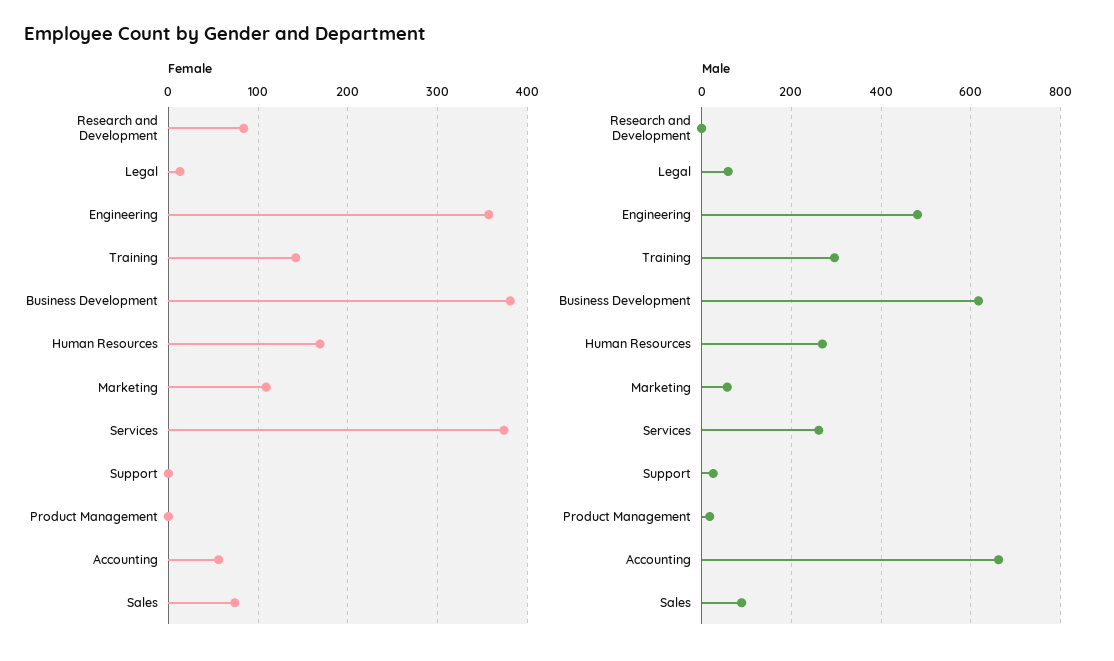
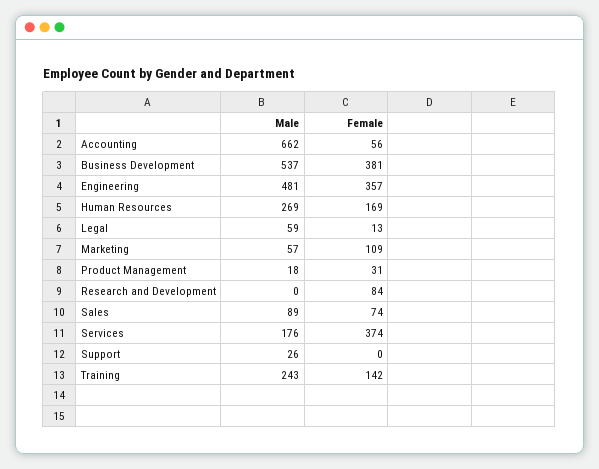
  {
    "Female": {
      "Research and Development": 84,
      "Legal": 13,
      "Engineering": 357,
      "Training": 142,
      "Business Development": 381,
      "Human Resources": 169,
      "Marketing": 109,
      "Services": 374,
      "Support": 0,
-     "Product Management": 0,
+     "Product Management": 31,
      "Accounting": 56,
      "Sales": 74
    },
    "Male": {
      "Research and Development": 0,
      "Legal": 59,
      "Engineering": 481,
-     "Training": 300,
+     "Training": 243,
-     "Business Development": 620,
+     "Business Development": 537,
      "Human Resources": 269,
      "Marketing": 57,
-     "Services": 260,
+     "Services": 176,
      "Support": 26,
      "Product Management": 18,
      "Accounting": 662,
      "Sales": 89
    }
  }

